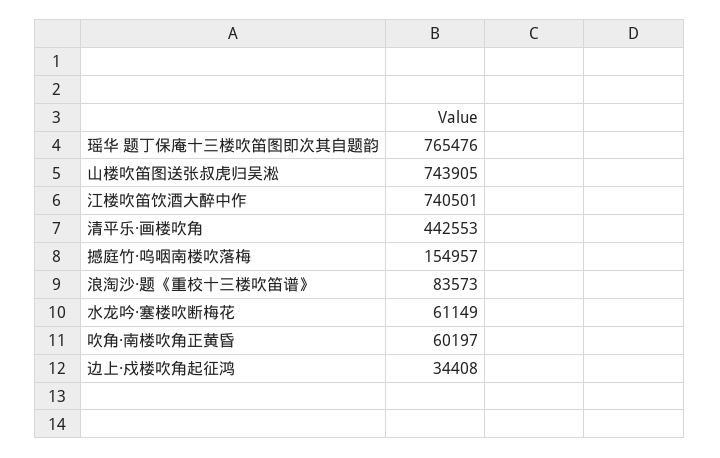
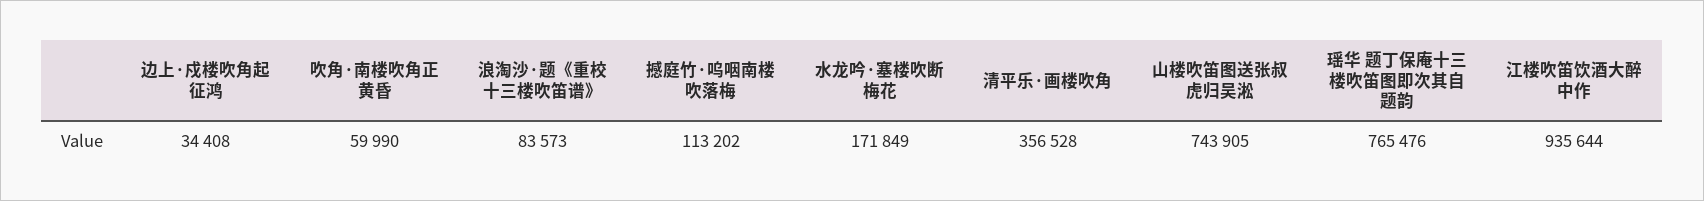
  {
    "瑶华 题丁保庵十三楼吹笛图即次其自题韵": 765476,
    "山楼吹笛图送张叔虎归吴淞": 743905,
-   "江楼吹笛饮酒大醉中作": 740501,
+   "江楼吹笛饮酒大醉中作": 935644,
-   "清平乐·画楼吹角": 442553,
+   "清平乐·画楼吹角": 356528,
-   "撼庭竹·呜咽南楼吹落梅": 154957,
+   "撼庭竹·呜咽南楼吹落梅": 113202,
    "浪淘沙·题《重校十三楼吹笛谱》": 83573,
-   "水龙吟·塞楼吹断梅花": 61149,
+   "水龙吟·塞楼吹断梅花": 171849,
-   "吹角·南楼吹角正黄昏": 60197,
+   "吹角·南楼吹角正黄昏": 59990,
    "边上·戍楼吹角起征鸿": 34408
  }

